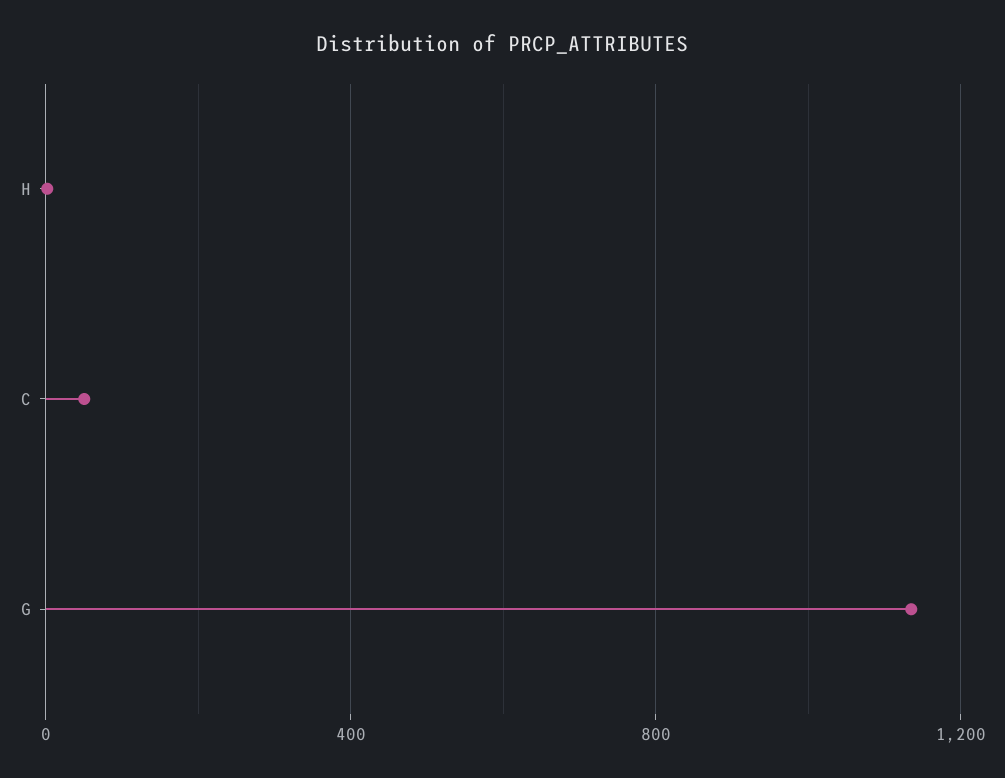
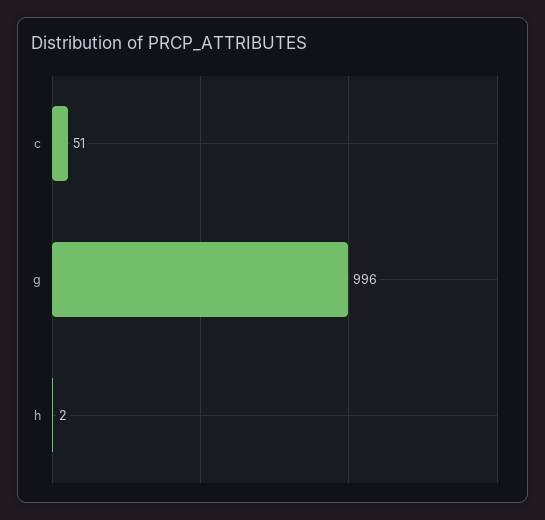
  {
    "H": 2,
    "C": 51,
-   "G": 1150
+   "G": 996
  }

